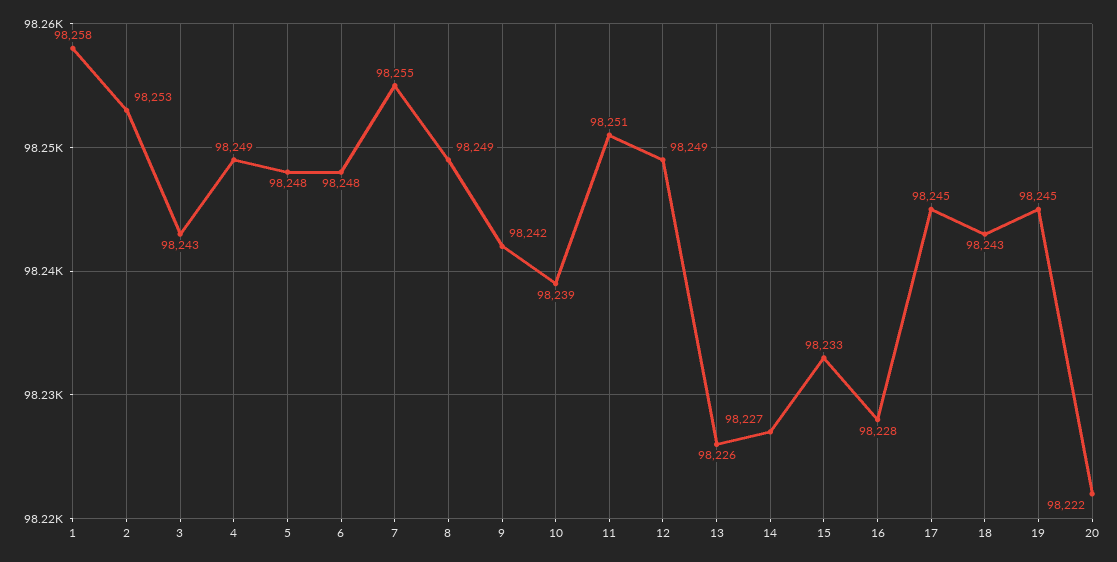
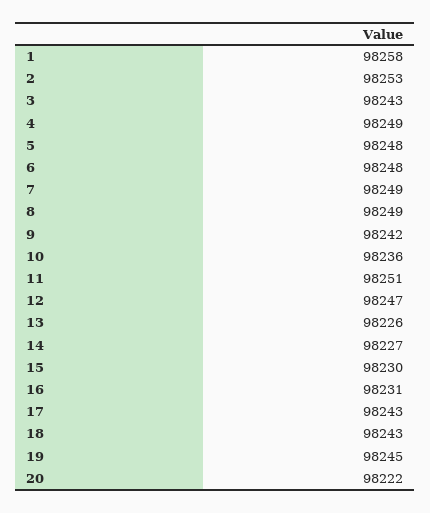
  {
    "1": 98258,
    "2": 98253,
    "3": 98243,
    "4": 98249,
    "5": 98248,
    "6": 98248,
-   "7": 98255,
+   "7": 98249,
    "8": 98249,
    "9": 98242,
-   "10": 98239,
+   "10": 98236,
    "11": 98251,
-   "12": 98249,
+   "12": 98247,
    "13": 98226,
    "14": 98227,
-   "15": 98233,
+   "15": 98230,
-   "16": 98228,
+   "16": 98231,
-   "17": 98245,
+   "17": 98243,
    "18": 98243,
    "19": 98245,
    "20": 98222
  }

